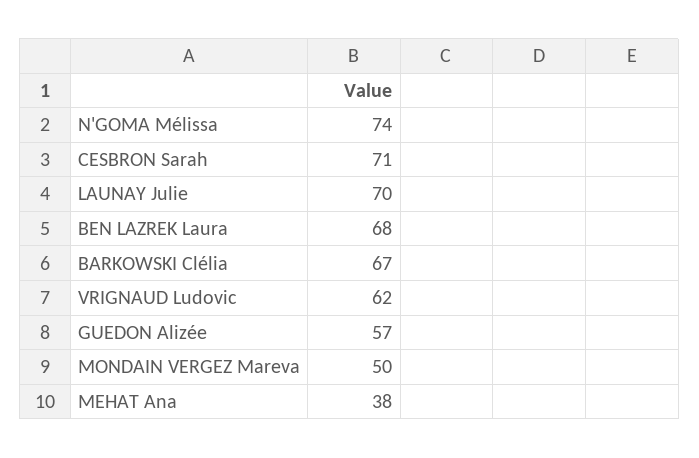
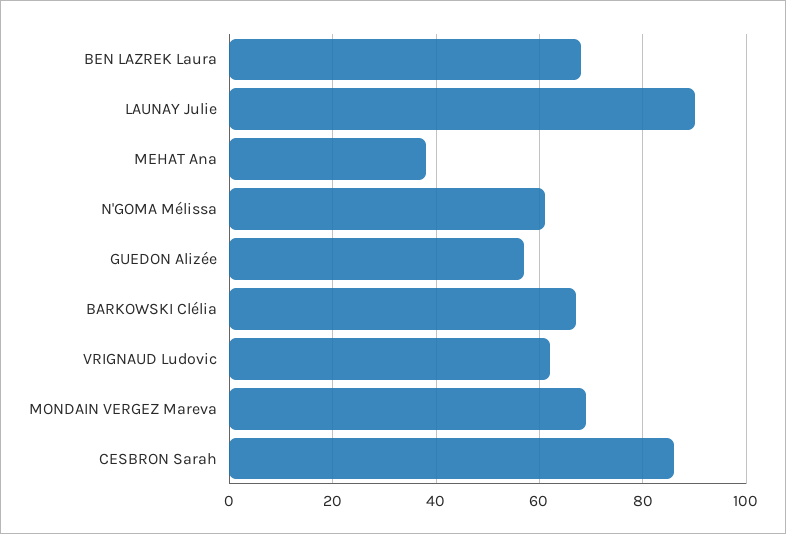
  {
-   "N'GOMA Mélissa": 74,
+   "N'GOMA Mélissa": 60,
-   "CESBRON Sarah": 71,
+   "CESBRON Sarah": 85,
-   "LAUNAY Julie": 70,
+   "LAUNAY Julie": 90,
    "BEN LAZREK Laura": 68,
    "BARKOWSKI Clélia": 67,
    "VRIGNAUD Ludovic": 62,
    "GUEDON Alizée": 57,
-   "MONDAIN VERGEZ Mareva": 50,
+   "MONDAIN VERGEZ Mareva": 70,
    "MEHAT Ana": 38
  }

